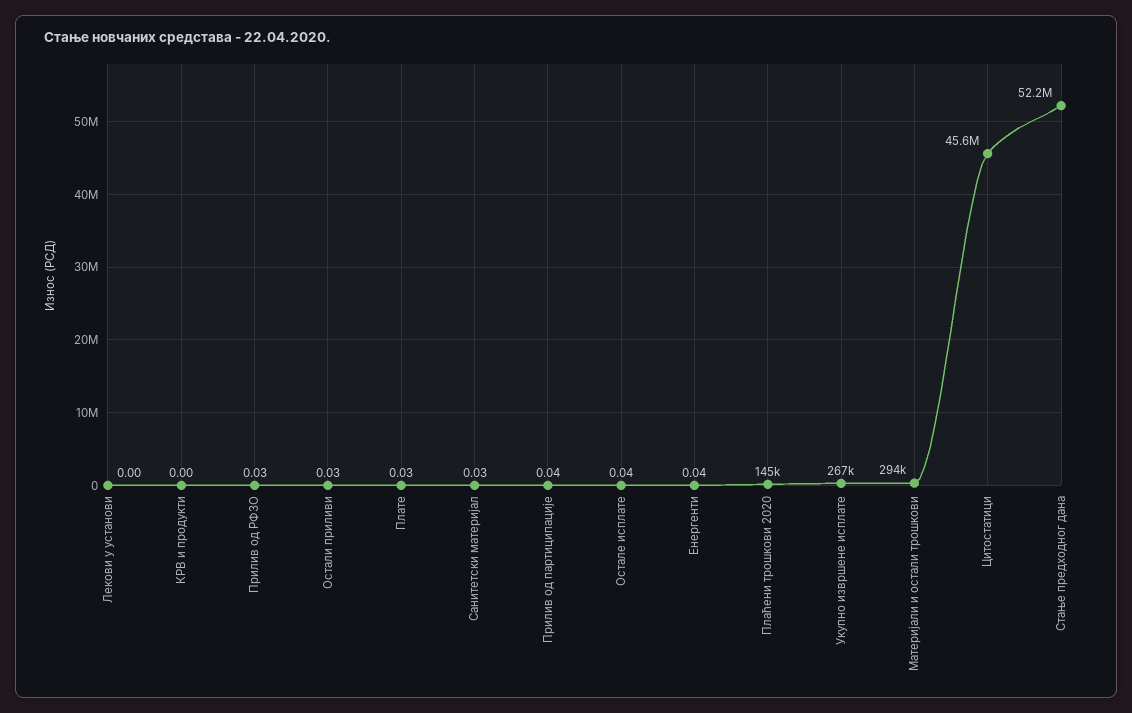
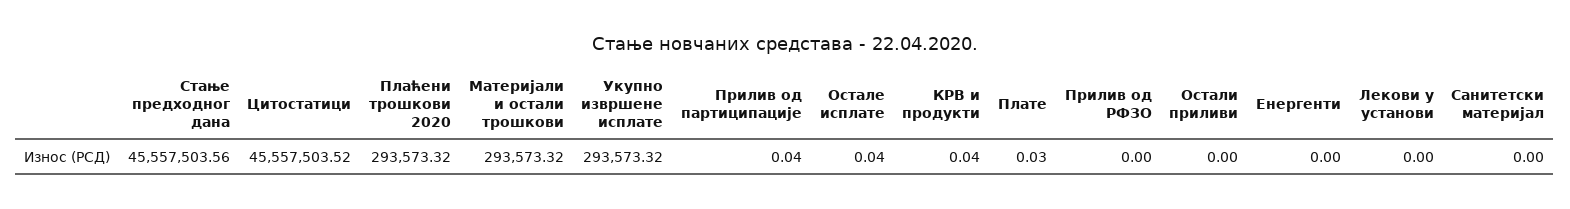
  {
    "Лекови у установи": 0,
-   "КРВ и продукти": 0,
+   "КРВ и продукти": 0.04,
-   "Прилив од РФЗО": 0.03,
+   "Прилив од РФЗО": 0,
-   "Остали приливи": 0.03,
+   "Остали приливи": 0,
    "Плате": 0.03,
-   "Санитетски материјал": 0.03,
+   "Санитетски материјал": 0,
    "Прилив од партиципације": 0.04,
    "Остале исплате": 0.04,
-   "Енергенти": 0.04,
+   "Енергенти": 0,
-   "Плаћени трошкови 2020": 145000,
+   "Плаћени трошкови 2020": 293573.32,
-   "Укупно извршене исплате": 267000,
+   "Укупно извршене исплате": 293573.32,
    "Материјали и остали трошкови": 293573.32,
    "Цитостатици": 45557503.52,
-   "Стање предходног дана": 52200000
+   "Стање предходног дана": 45557503.56
  }

